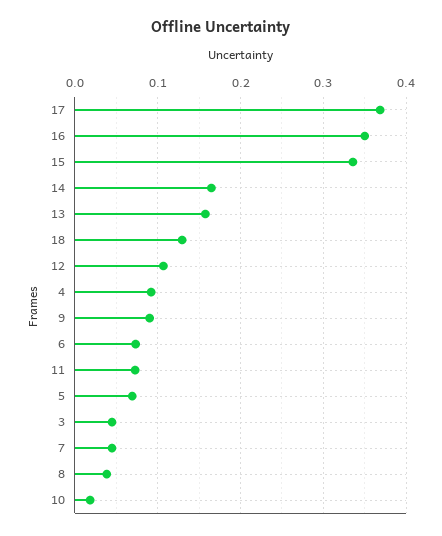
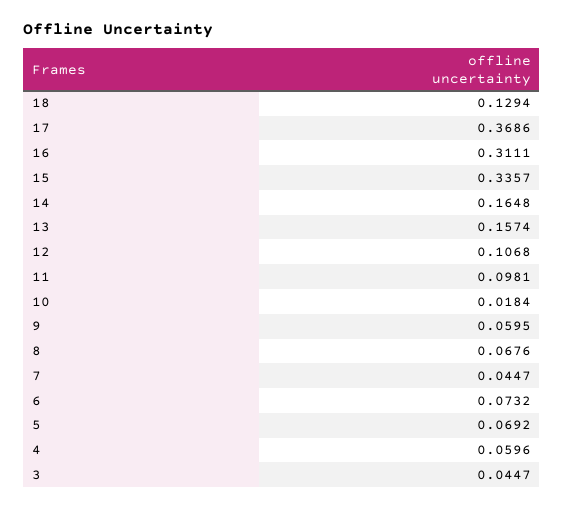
  {
    "17": 0.3686,
-   "16": 0.35,
+   "16": 0.3111,
    "15": 0.3357,
    "14": 0.1648,
    "13": 0.1574,
    "18": 0.1294,
    "12": 0.1068,
-   "4": 0.09,
+   "4": 0.0596,
-   "9": 0.09,
+   "9": 0.0595,
    "6": 0.0732,
-   "11": 0.07,
+   "11": 0.0981,
    "5": 0.0692,
    "3": 0.0447,
    "7": 0.0447,
-   "8": 0.04,
+   "8": 0.0676,
    "10": 0.0184
  }

